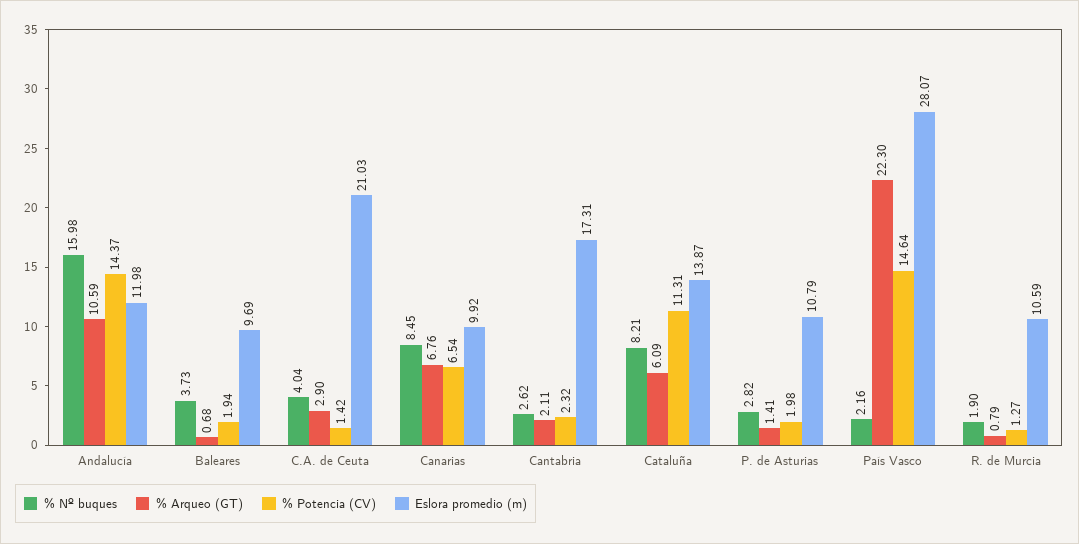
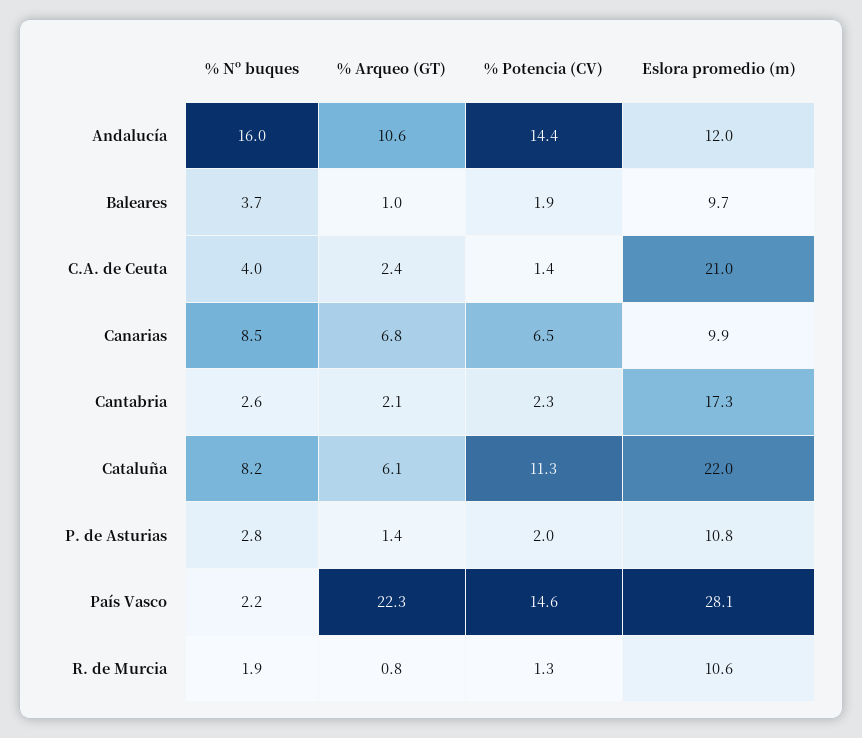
  {
    "% Nº buques": {
      "Andalucía": 15.98,
      "Baleares": 3.73,
      "C.A. de Ceuta": 4.04,
      "Canarias": 8.45,
      "Cantabria": 2.62,
      "Cataluña": 8.21,
      "P. de Asturias": 2.82,
      "País Vasco": 2.16,
      "R. de Murcia": 1.9
    },
    "% Arqueo (GT)": {
      "Andalucía": 10.59,
-     "Baleares": 0.68,
+     "Baleares": 1,
-     "C.A. de Ceuta": 2.9,
+     "C.A. de Ceuta": 2.4,
      "Canarias": 6.76,
      "Cantabria": 2.11,
      "Cataluña": 6.09,
      "P. de Asturias": 1.41,
      "País Vasco": 22.3,
      "R. de Murcia": 0.79
    },
    "% Potencia (CV)": {
      "Andalucía": 14.37,
      "Baleares": 1.94,
      "C.A. de Ceuta": 1.42,
      "Canarias": 6.54,
      "Cantabria": 2.32,
      "Cataluña": 11.31,
      "P. de Asturias": 1.98,
      "País Vasco": 14.64,
      "R. de Murcia": 1.27
    },
    "Eslora promedio (m)": {
      "Andalucía": 11.98,
      "Baleares": 9.69,
      "C.A. de Ceuta": 21.03,
      "Canarias": 9.92,
      "Cantabria": 17.31,
-     "Cataluña": 13.87,
+     "Cataluña": 22,
      "P. de Asturias": 10.79,
      "País Vasco": 28.07,
      "R. de Murcia": 10.59
    }
  }

